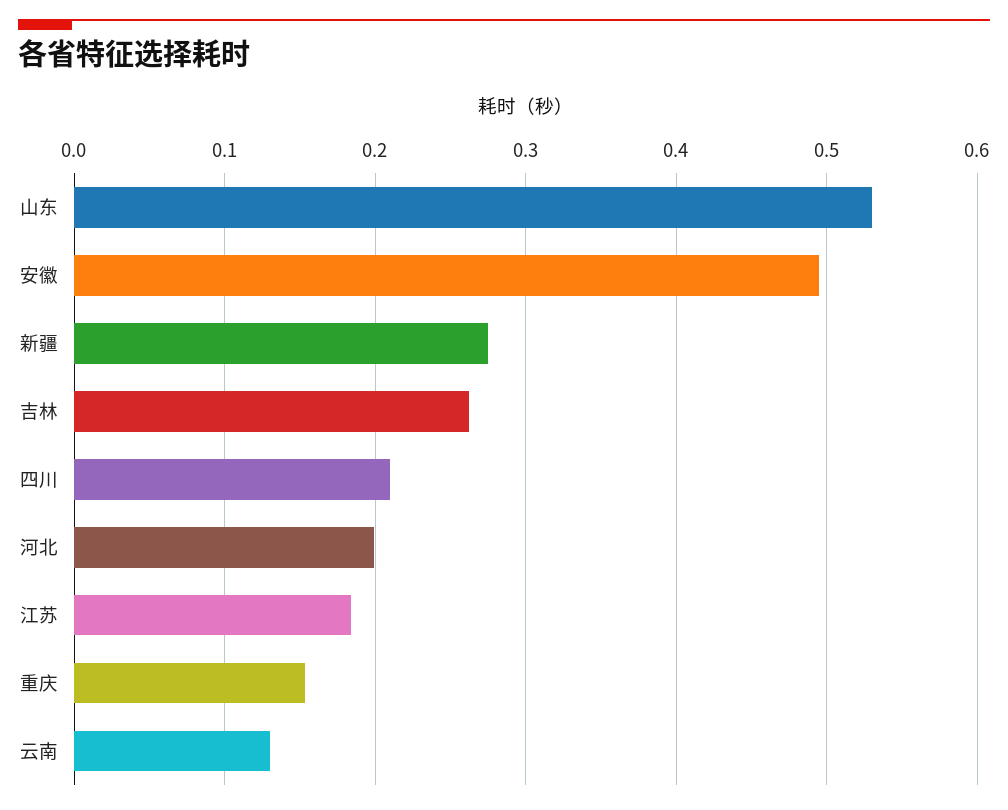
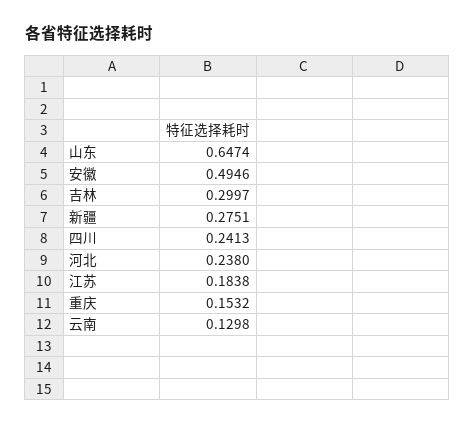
  {
-   "山东": 0.53,
+   "山东": 0.6474,
    "安徽": 0.4946,
    "新疆": 0.2751,
-   "吉林": 0.26,
+   "吉林": 0.2997,
-   "四川": 0.21,
+   "四川": 0.2413,
-   "河北": 0.2,
+   "河北": 0.238,
    "江苏": 0.1838,
    "重庆": 0.1532,
    "云南": 0.1298
  }

